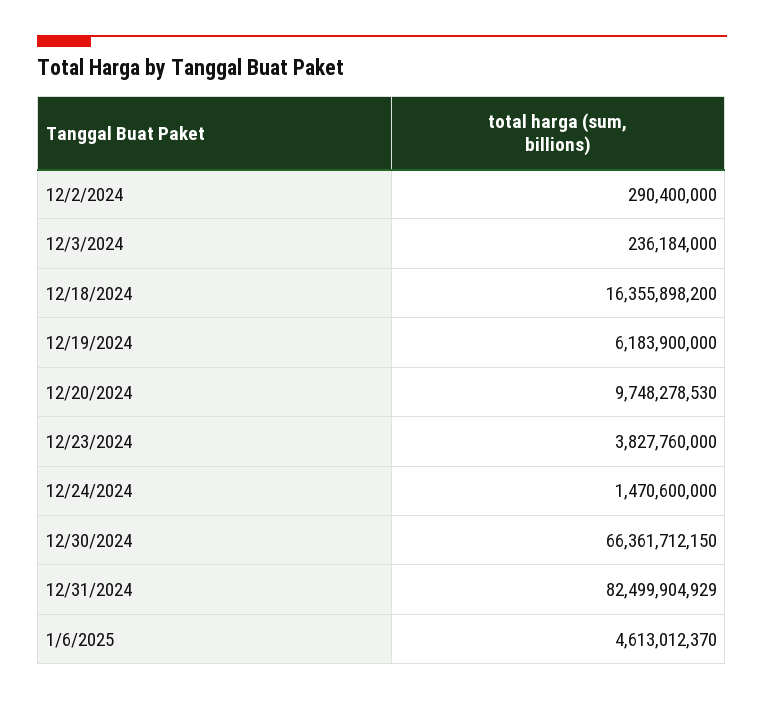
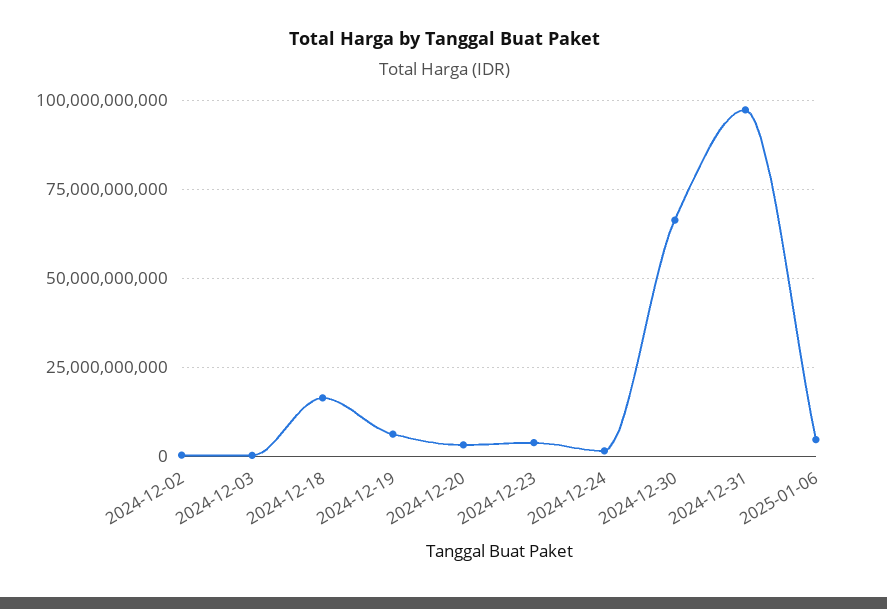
  {
    "12/2/2024": 290400000,
    "12/3/2024": 236184000,
    "12/18/2024": 16355898200,
    "12/19/2024": 6183900000,
-   "12/20/2024": 9748278530,
+   "12/20/2024": 2500000000,
    "12/23/2024": 3827760000,
    "12/24/2024": 1470600000,
    "12/30/2024": 66361712150,
-   "12/31/2024": 82499904929,
+   "12/31/2024": 97500000000,
    "1/6/2025": 4613012370
  }

